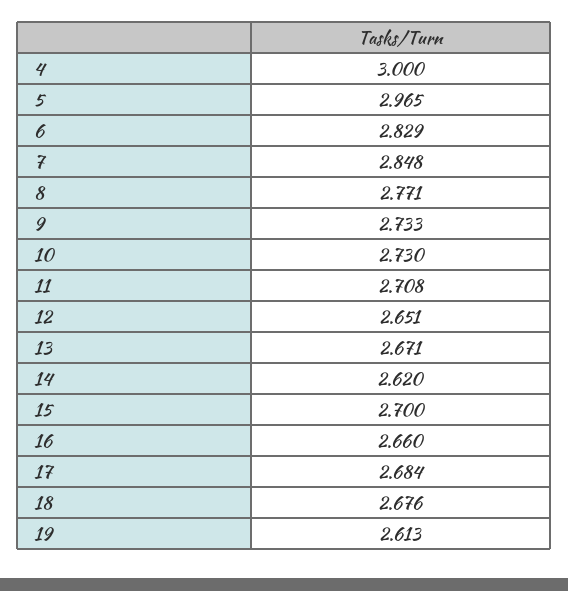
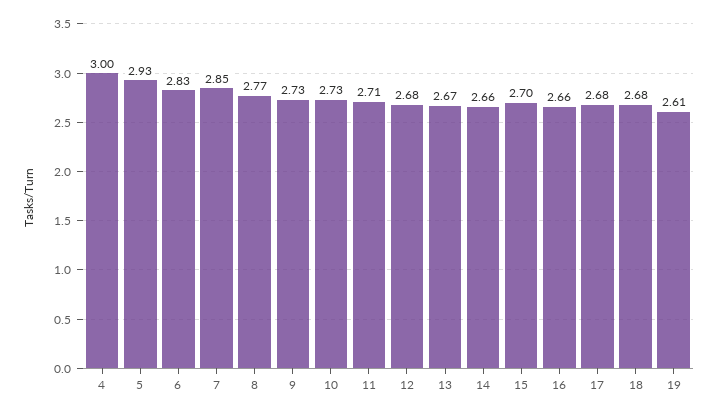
  {
    "4": 3,
-   "5": 2.965,
+   "5": 2.93,
    "6": 2.829,
    "7": 2.848,
    "8": 2.771,
    "9": 2.733,
    "10": 2.73,
    "11": 2.708,
-   "12": 2.651,
+   "12": 2.68,
    "13": 2.671,
-   "14": 2.62,
+   "14": 2.66,
    "15": 2.7,
    "16": 2.66,
    "17": 2.684,
    "18": 2.676,
    "19": 2.613
  }

